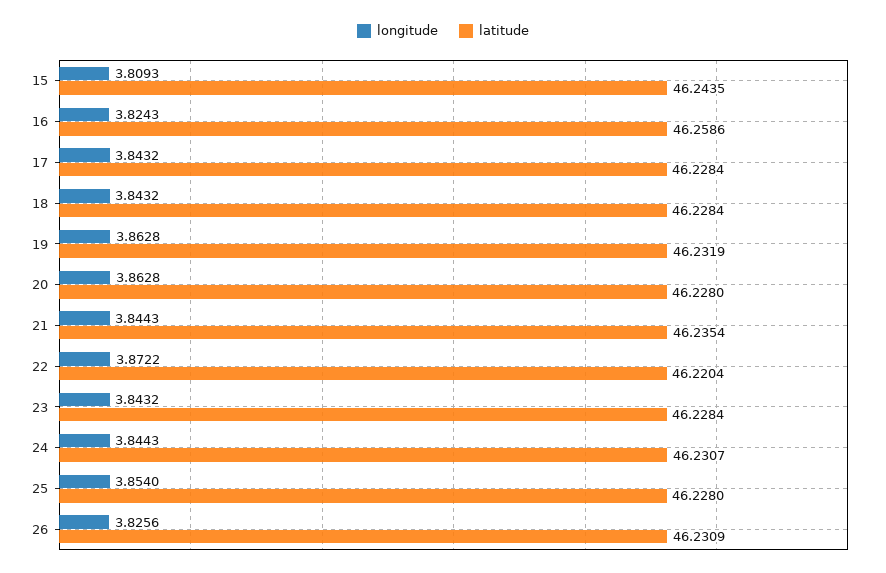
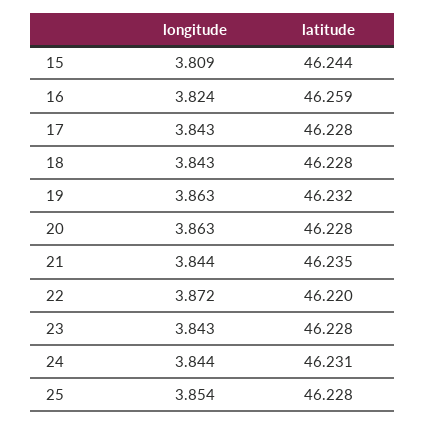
  {
    "longitude": {
      "15": 3.8093,
      "16": 3.8243,
      "17": 3.8432,
      "18": 3.8432,
      "19": 3.8628,
      "20": 3.8628,
      "21": 3.8443,
      "22": 3.8722,
      "23": 3.8432,
      "24": 3.8443,
-     "25": 3.854,
+     "25": 3.854
-     "26": 3.8256
    },
    "latitude": {
      "15": 46.2435,
      "16": 46.2586,
      "17": 46.2284,
      "18": 46.2284,
      "19": 46.2319,
      "20": 46.228,
      "21": 46.2354,
      "22": 46.2204,
      "23": 46.2284,
      "24": 46.2307,
-     "25": 46.228,
+     "25": 46.228
-     "26": 46.2309
    }
  }

